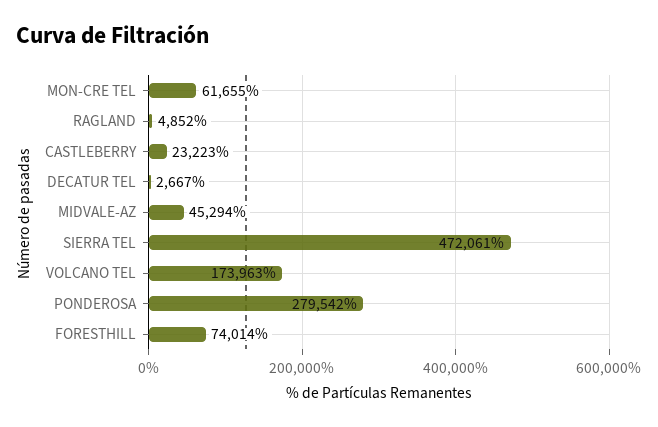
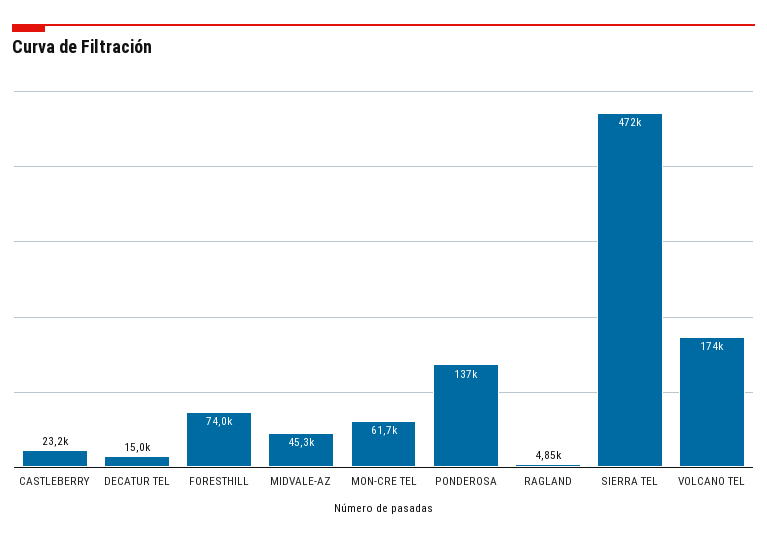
  {
    "MON-CRE TEL": 61655,
    "RAGLAND": 4852,
    "CASTLEBERRY": 23223,
-   "DECATUR TEL": 2667,
+   "DECATUR TEL": 15000,
    "MIDVALE-AZ": 45294,
    "SIERRA TEL": 472061,
    "VOLCANO TEL": 173963,
-   "PONDEROSA": 279542,
+   "PONDEROSA": 137000,
    "FORESTHILL": 74014
  }

